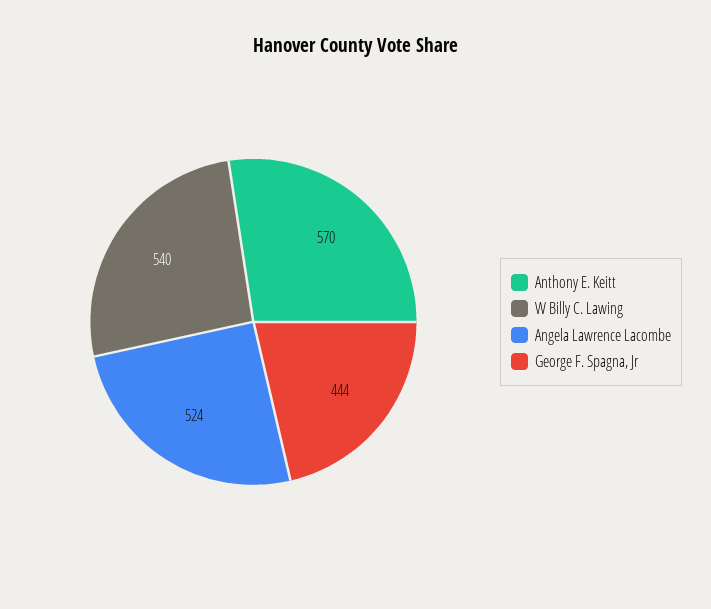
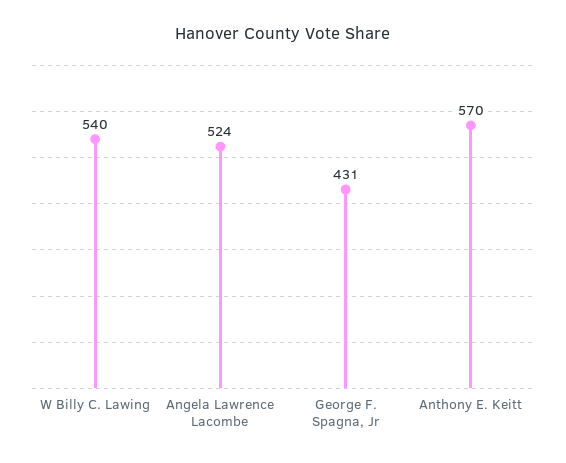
  {
    "Anthony E. Keitt": 570,
    "W Billy C. Lawing": 540,
    "Angela Lawrence Lacombe": 524,
-   "George F. Spagna, Jr": 444
+   "George F. Spagna, Jr": 431
  }

